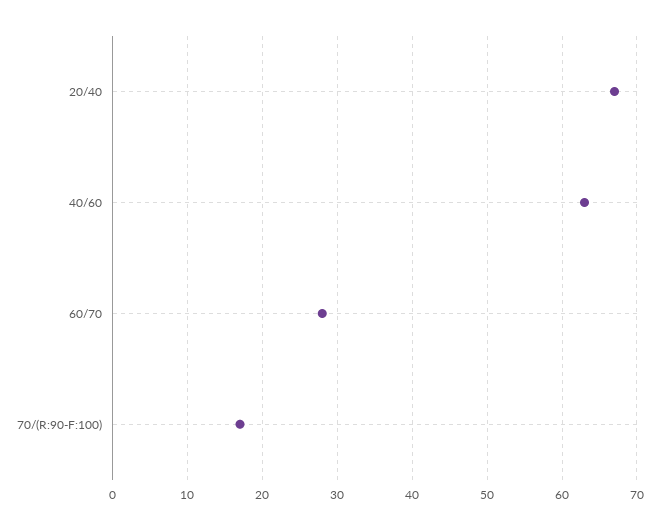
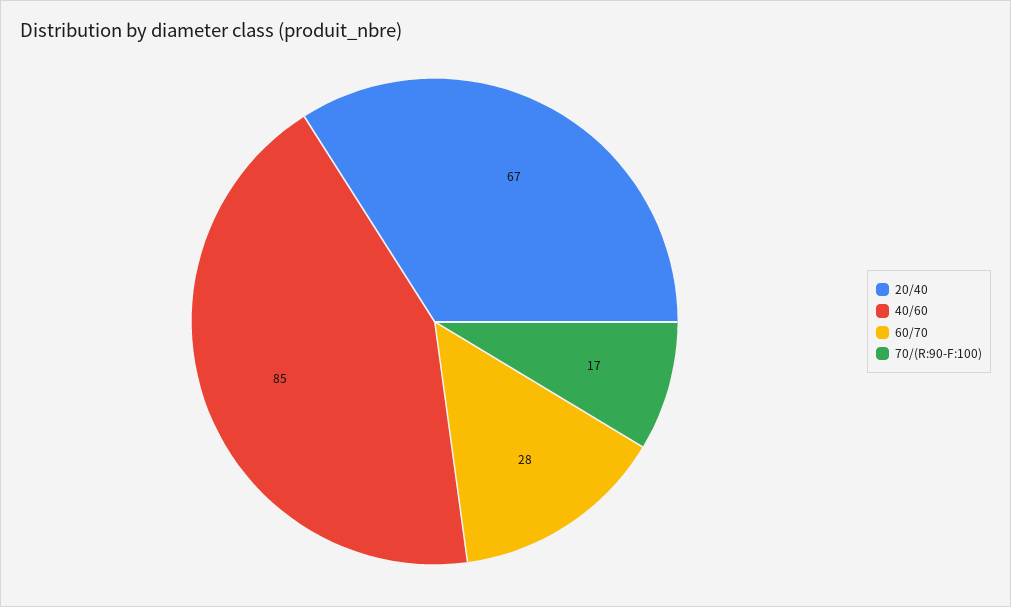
  {
    "20/40": 67,
-   "40/60": 63,
+   "40/60": 85,
    "60/70": 28,
    "70/(R:90-F:100)": 17
  }

